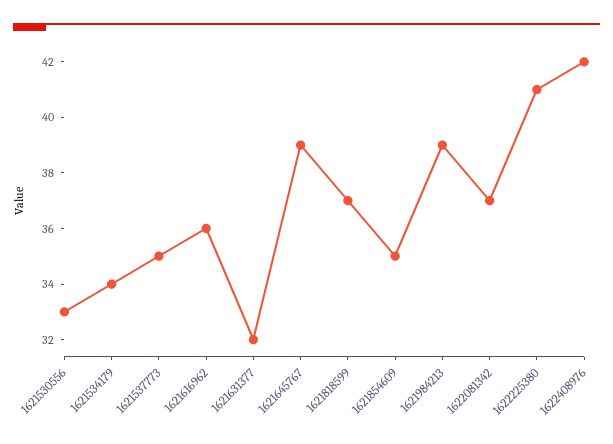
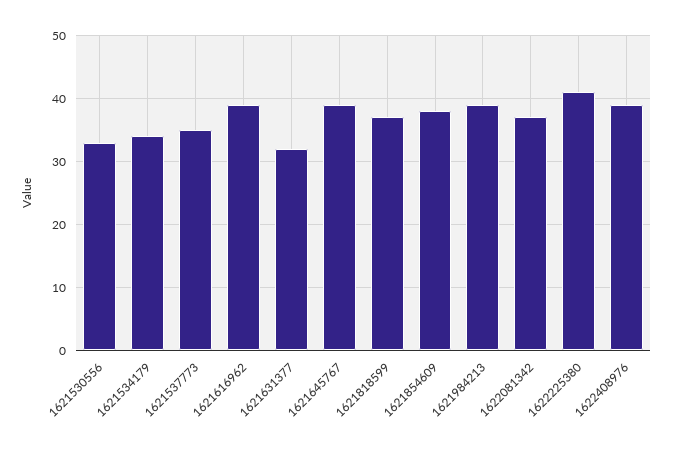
  {
    "1621530556": 33,
    "1621534179": 34,
    "1621537773": 35,
-   "1621616962": 36,
+   "1621616962": 39,
    "1621631377": 32,
    "1621645767": 39,
    "1621818599": 37,
-   "1621854609": 35,
+   "1621854609": 38,
    "1621984213": 39,
    "1622081342": 37,
    "1622225380": 41,
-   "1622408976": 42
+   "1622408976": 39
  }

